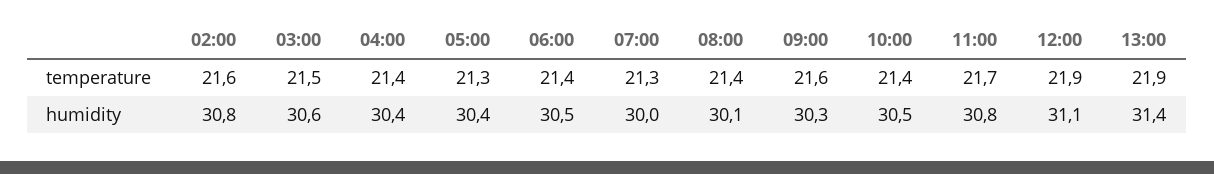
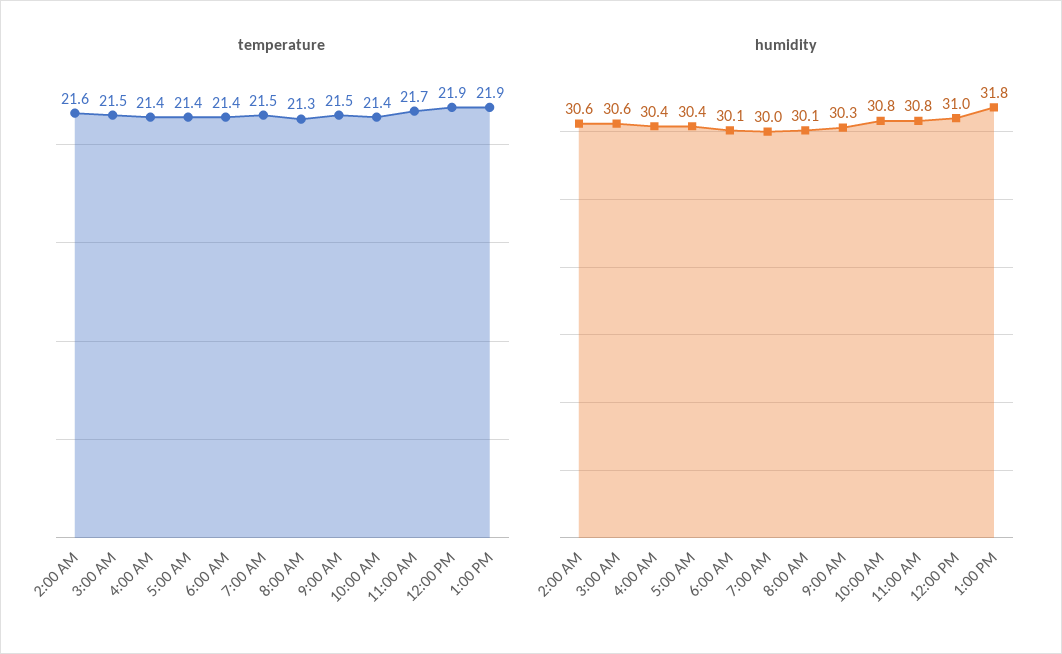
  {
    "temperature": {
      "02:00": 21.6,
      "03:00": 21.5,
      "04:00": 21.4,
-     "05:00": 21.3,
+     "05:00": 21.4,
      "06:00": 21.4,
-     "07:00": 21.3,
+     "07:00": 21.5,
-     "08:00": 21.4,
+     "08:00": 21.3,
-     "09:00": 21.6,
+     "09:00": 21.5,
      "10:00": 21.4,
      "11:00": 21.7,
      "12:00": 21.9,
      "13:00": 21.9
    },
    "humidity": {
-     "02:00": 30.8,
+     "02:00": 30.6,
      "03:00": 30.6,
      "04:00": 30.4,
      "05:00": 30.4,
-     "06:00": 30.5,
+     "06:00": 30.1,
      "07:00": 30,
      "08:00": 30.1,
      "09:00": 30.3,
-     "10:00": 30.5,
+     "10:00": 30.8,
      "11:00": 30.8,
-     "12:00": 31.1,
+     "12:00": 31,
-     "13:00": 31.4
+     "13:00": 31.8
    }
  }

